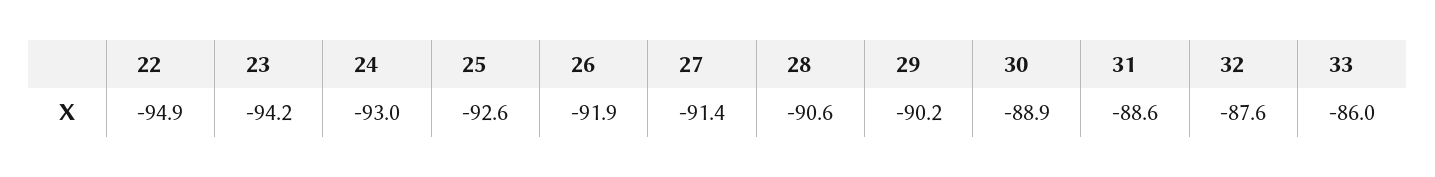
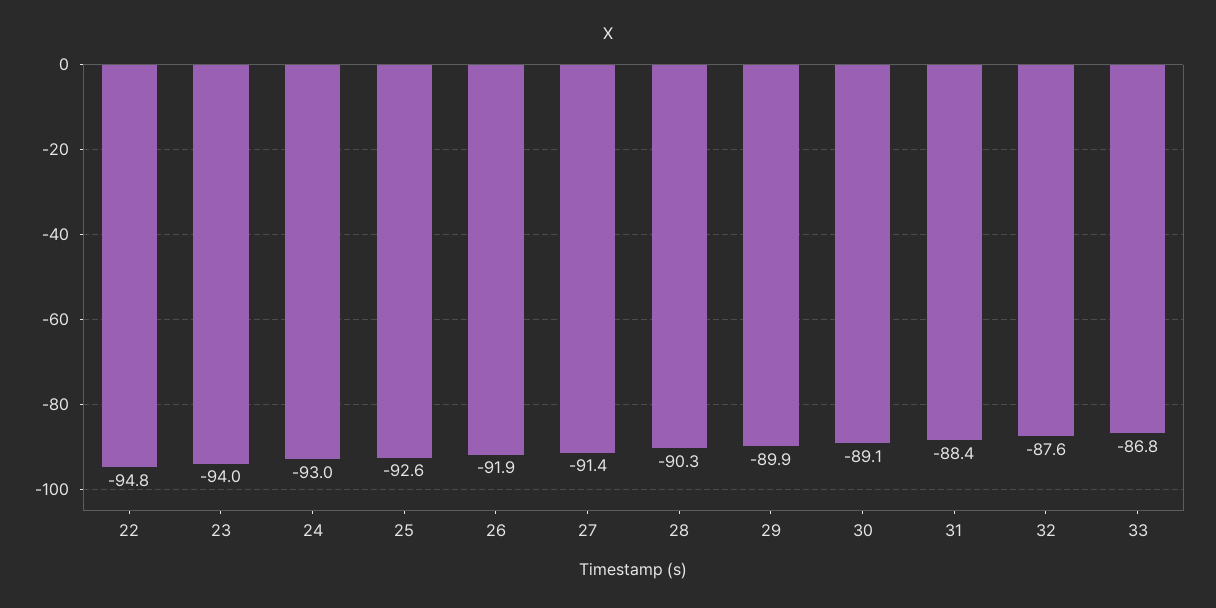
  {
-   "22": -94.9,
+   "22": -94.8,
-   "23": -94.2,
+   "23": -94,
    "24": -93,
    "25": -92.6,
    "26": -91.9,
    "27": -91.4,
-   "28": -90.6,
+   "28": -90.3,
-   "29": -90.2,
+   "29": -89.9,
-   "30": -88.9,
+   "30": -89.1,
-   "31": -88.6,
+   "31": -88.4,
    "32": -87.6,
-   "33": -86
+   "33": -86.8
  }

